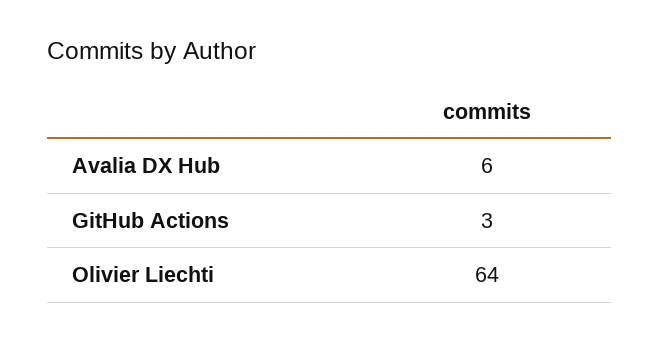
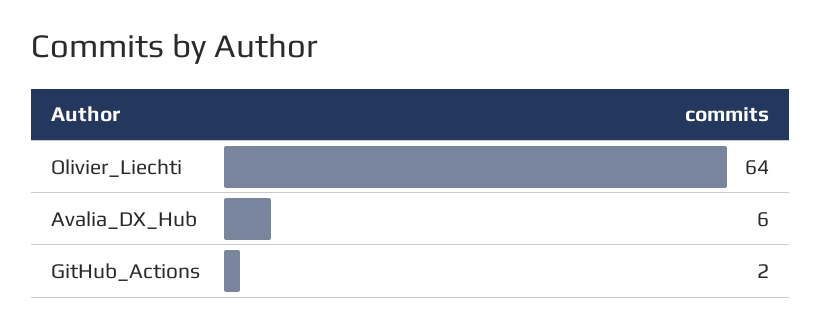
  {
    "Avalia DX Hub": 6,
-   "GitHub Actions": 3,
+   "GitHub Actions": 2,
    "Olivier Liechti": 64
  }

